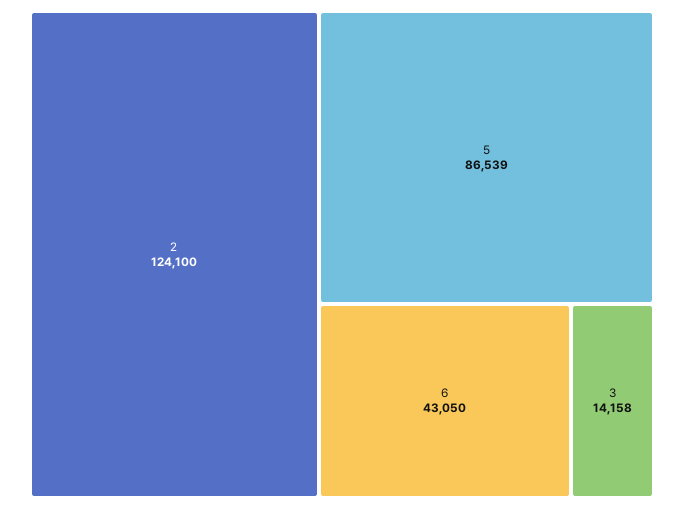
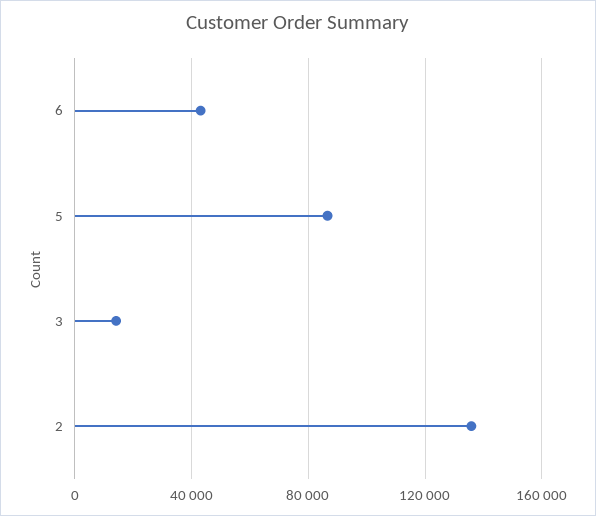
  {
-   "2": 124100,
+   "2": 135000,
    "5": 86539,
    "6": 43050,
    "3": 14158
  }

